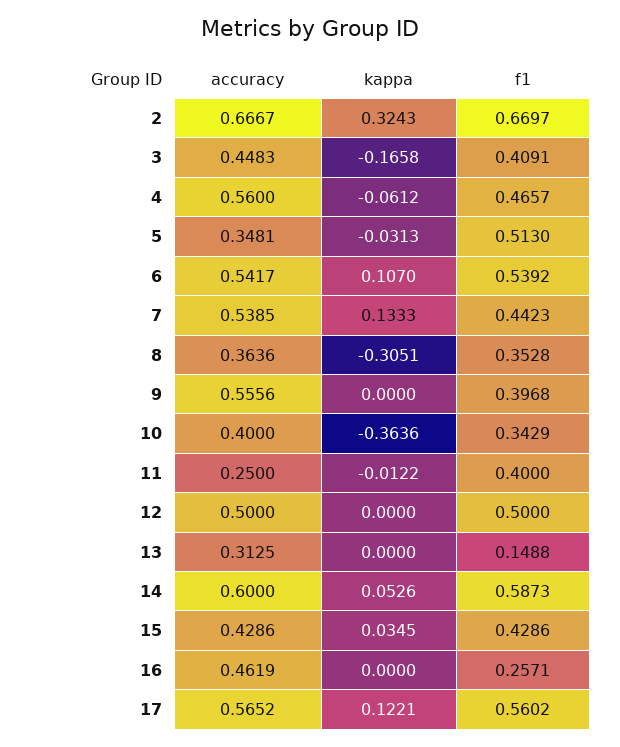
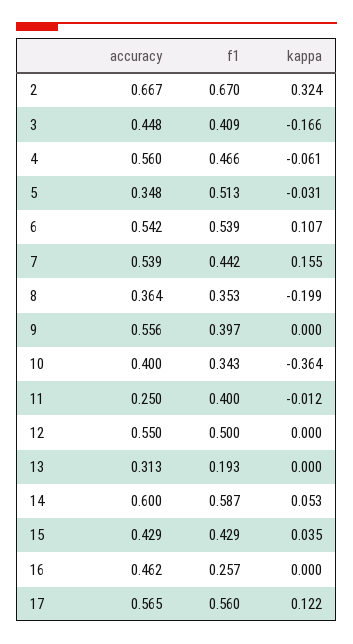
  {
    "accuracy": {
      "2": 0.6667,
      "3": 0.4483,
      "4": 0.56,
      "5": 0.3481,
      "6": 0.5417,
      "7": 0.5385,
      "8": 0.3636,
      "9": 0.5556,
      "10": 0.4,
      "11": 0.25,
-     "12": 0.5,
+     "12": 0.55,
      "13": 0.3125,
      "14": 0.6,
      "15": 0.4286,
      "16": 0.4619,
      "17": 0.5652
    },
    "kappa": {
      "2": 0.3243,
      "3": -0.1658,
      "4": -0.0612,
      "5": -0.0313,
      "6": 0.107,
-     "7": 0.1333,
+     "7": 0.155,
-     "8": -0.3051,
+     "8": -0.199,
      "9": 0,
      "10": -0.3636,
      "11": -0.0122,
      "12": 0,
      "13": 0,
      "14": 0.0526,
      "15": 0.0345,
      "16": 0,
      "17": 0.1221
    },
    "f1": {
      "2": 0.6697,
      "3": 0.4091,
      "4": 0.4657,
      "5": 0.513,
      "6": 0.5392,
      "7": 0.4423,
      "8": 0.3528,
      "9": 0.3968,
      "10": 0.3429,
      "11": 0.4,
      "12": 0.5,
-     "13": 0.1488,
+     "13": 0.193,
      "14": 0.5873,
      "15": 0.4286,
      "16": 0.2571,
      "17": 0.5602
    }
  }

